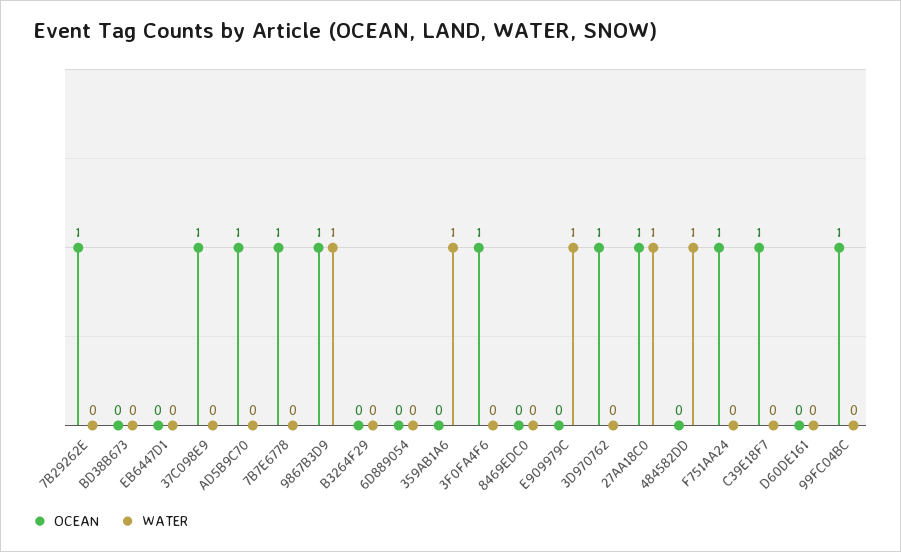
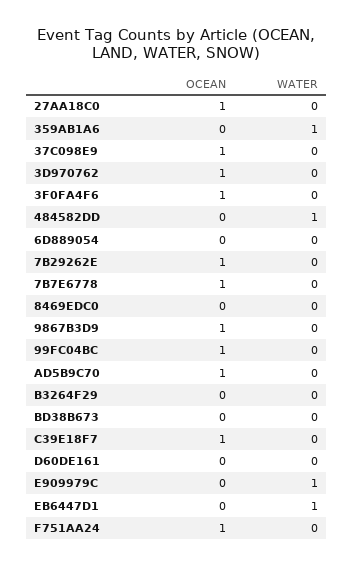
  {
    "OCEAN": {
      "7B29262E": 1,
      "BD38B673": 0,
      "EB6447D1": 0,
      "37C098E9": 1,
      "AD5B9C70": 1,
      "7B7E6778": 1,
      "9867B3D9": 1,
      "B3264F29": 0,
      "6D889054": 0,
      "359AB1A6": 0,
      "3F0FA4F6": 1,
      "8469EDC0": 0,
      "E909979C": 0,
      "3D970762": 1,
      "27AA18C0": 1,
      "484582DD": 0,
      "F751AA24": 1,
      "C39E18F7": 1,
      "D60DE161": 0,
      "99FC04BC": 1
    },
    "WATER": {
      "7B29262E": 0,
      "BD38B673": 0,
-     "EB6447D1": 0,
+     "EB6447D1": 1,
      "37C098E9": 0,
      "AD5B9C70": 0,
      "7B7E6778": 0,
-     "9867B3D9": 1,
+     "9867B3D9": 0,
      "B3264F29": 0,
      "6D889054": 0,
      "359AB1A6": 1,
      "3F0FA4F6": 0,
      "8469EDC0": 0,
      "E909979C": 1,
      "3D970762": 0,
-     "27AA18C0": 1,
+     "27AA18C0": 0,
      "484582DD": 1,
      "F751AA24": 0,
      "C39E18F7": 0,
      "D60DE161": 0,
      "99FC04BC": 0
    }
  }

